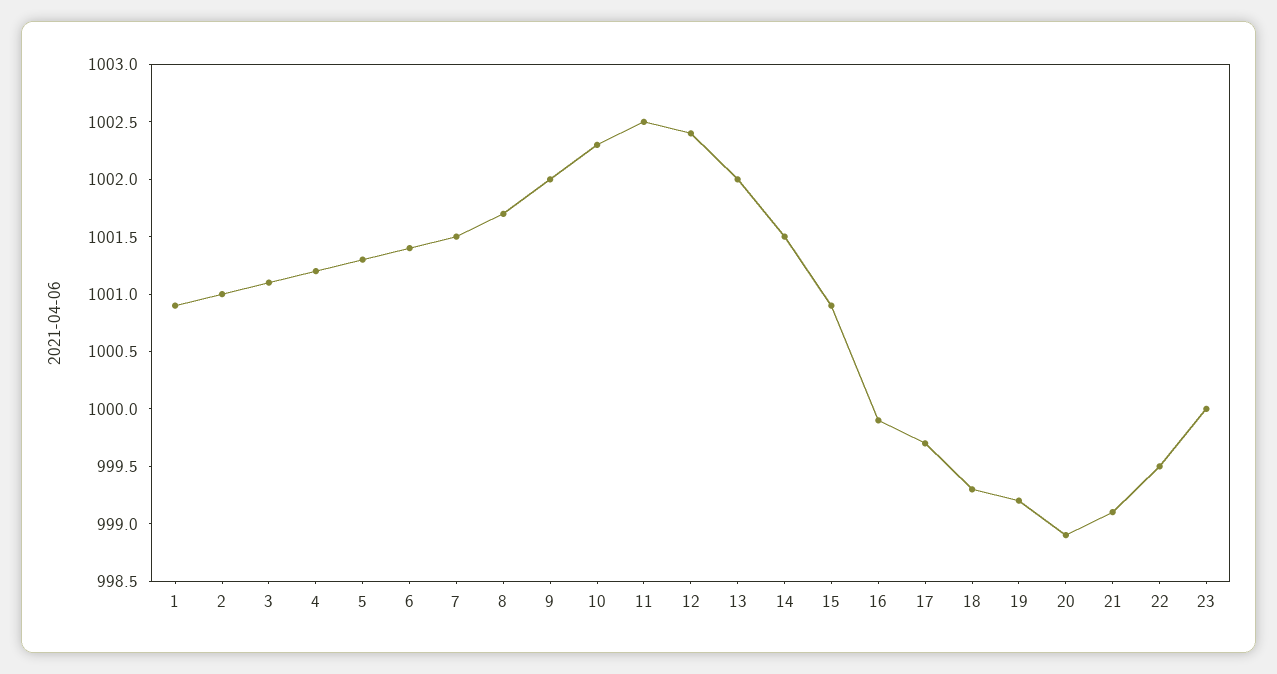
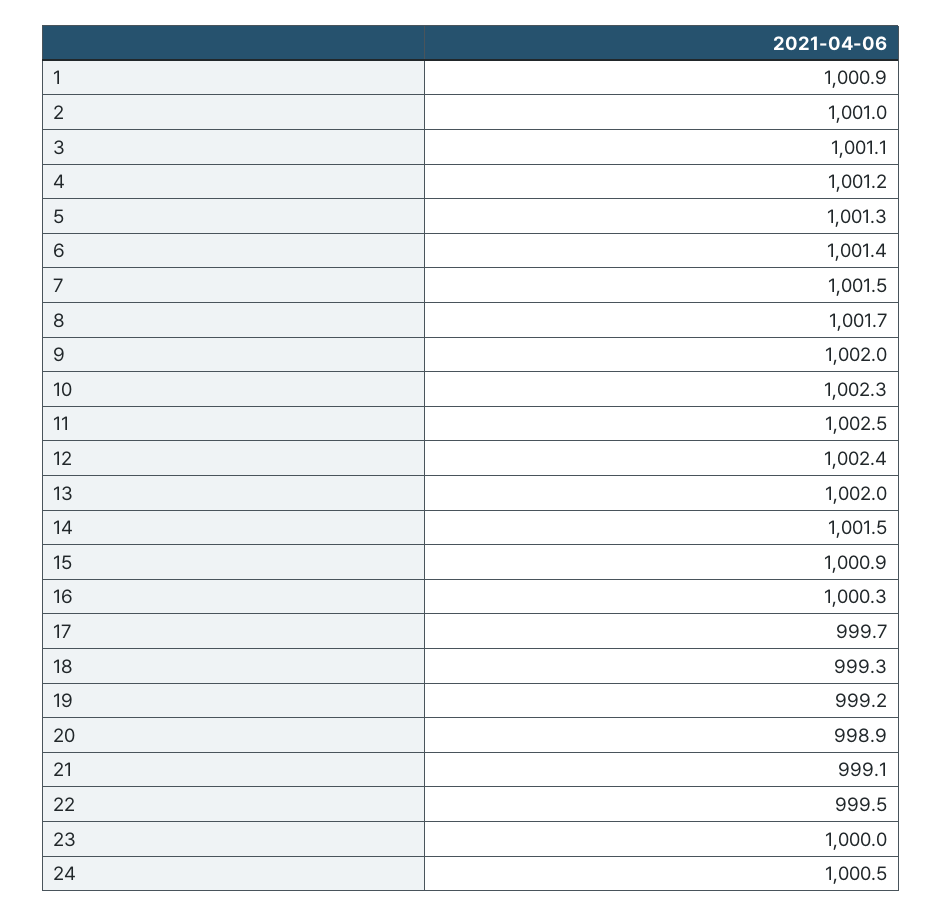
  {
    "1": 1000.9,
    "2": 1001,
    "3": 1001.1,
    "4": 1001.2,
    "5": 1001.3,
    "6": 1001.4,
    "7": 1001.5,
    "8": 1001.7,
    "9": 1002,
    "10": 1002.3,
    "11": 1002.5,
    "12": 1002.4,
    "13": 1002,
    "14": 1001.5,
    "15": 1000.9,
-   "16": 999.9,
+   "16": 1000.3,
    "17": 999.7,
    "18": 999.3,
    "19": 999.2,
    "20": 998.9,
    "21": 999.1,
    "22": 999.5,
-   "23": 1000
+   "23": 1000,
+   "24": 1000.5
  }

